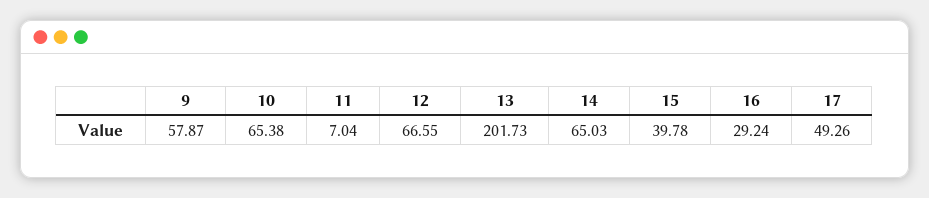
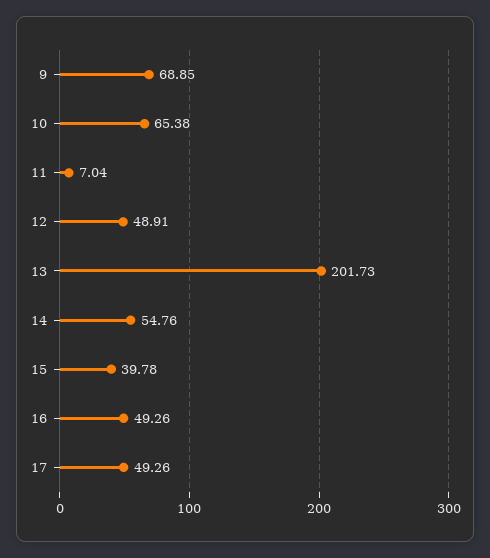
  {
-   "9": 57.87,
+   "9": 68.85,
    "10": 65.38,
    "11": 7.04,
-   "12": 66.55,
+   "12": 48.91,
    "13": 201.73,
-   "14": 65.03,
+   "14": 54.76,
    "15": 39.78,
-   "16": 29.24,
+   "16": 49.26,
    "17": 49.26
  }

